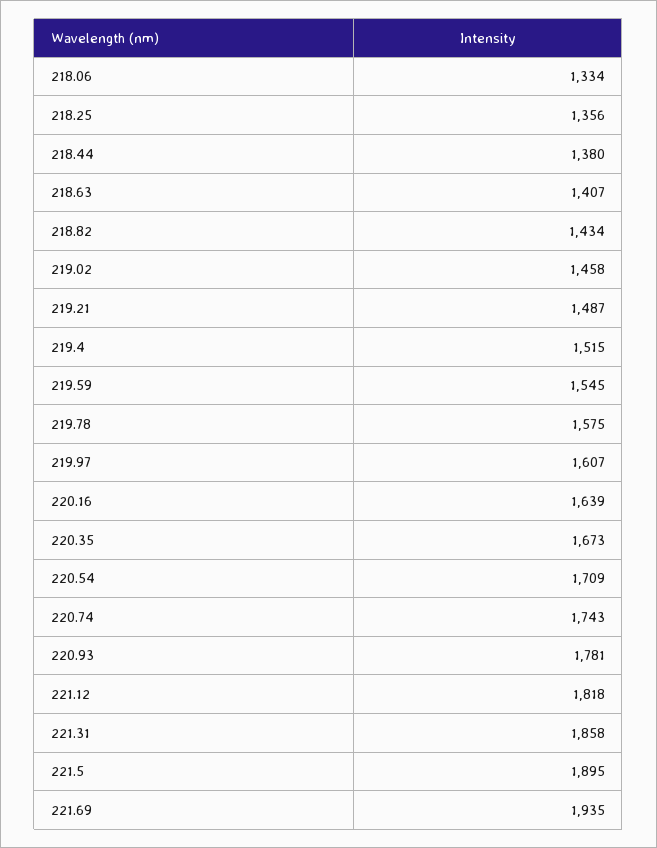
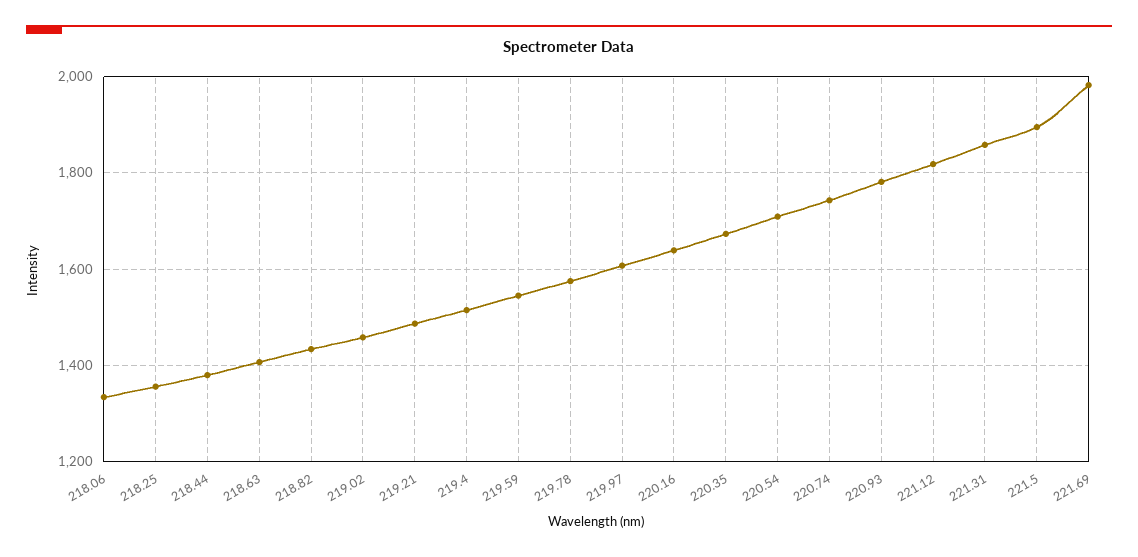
  {
    "218.06": 1334,
    "218.25": 1356,
    "218.44": 1380,
    "218.63": 1407,
    "218.82": 1434,
    "219.02": 1458,
    "219.21": 1487,
    "219.4": 1515,
    "219.59": 1545,
    "219.78": 1575,
    "219.97": 1607,
    "220.16": 1639,
    "220.35": 1673,
    "220.54": 1709,
    "220.74": 1743,
    "220.93": 1781,
    "221.12": 1818,
    "221.31": 1858,
    "221.5": 1895,
-   "221.69": 1935
+   "221.69": 1980
  }

